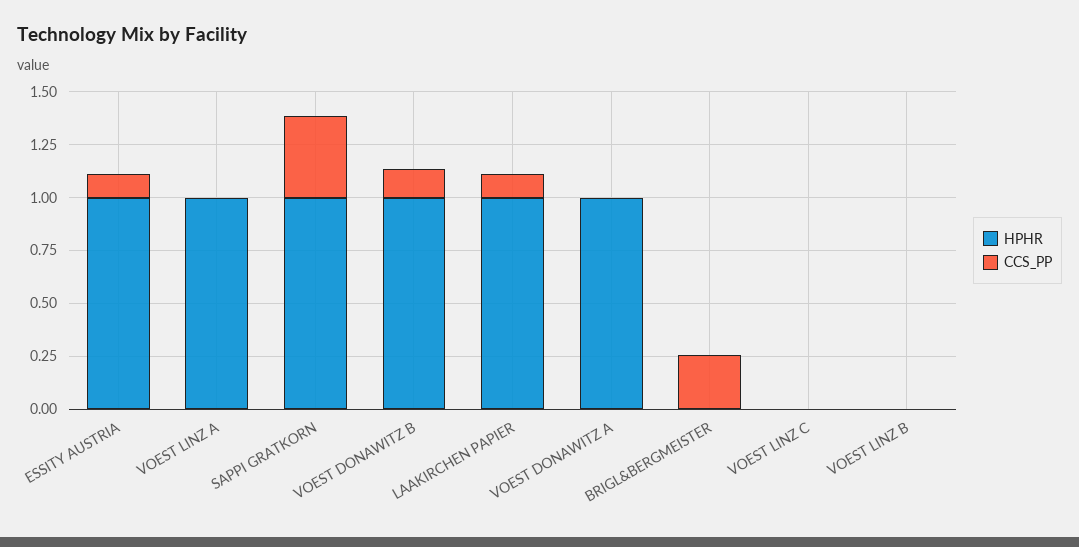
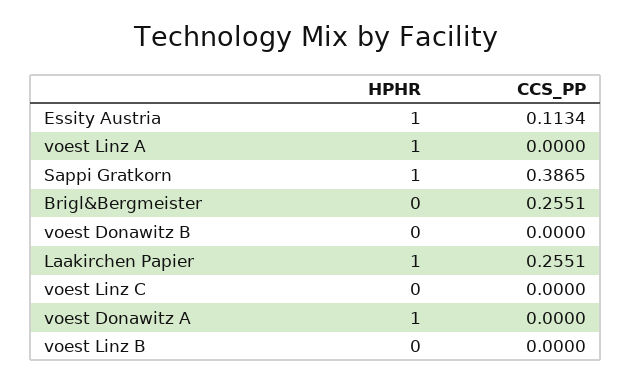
  {
    "HPHR": {
      "ESSITY AUSTRIA": 1,
      "VOEST LINZ A": 1,
      "SAPPI GRATKORN": 1,
-     "VOEST DONAWITZ B": 1,
+     "VOEST DONAWITZ B": 0,
      "LAAKIRCHEN PAPIER": 1,
      "VOEST DONAWITZ A": 1,
      "BRIGL&BERGMEISTER": 0,
      "VOEST LINZ C": 0,
      "VOEST LINZ B": 0
    },
    "CCS_PP": {
      "ESSITY AUSTRIA": 0.1134,
      "VOEST LINZ A": 0,
      "SAPPI GRATKORN": 0.3865,
-     "VOEST DONAWITZ B": 0.15,
+     "VOEST DONAWITZ B": 0,
-     "LAAKIRCHEN PAPIER": 0.1,
+     "LAAKIRCHEN PAPIER": 0.2551,
      "VOEST DONAWITZ A": 0,
      "BRIGL&BERGMEISTER": 0.2551,
      "VOEST LINZ C": 0,
      "VOEST LINZ B": 0
    }
  }

